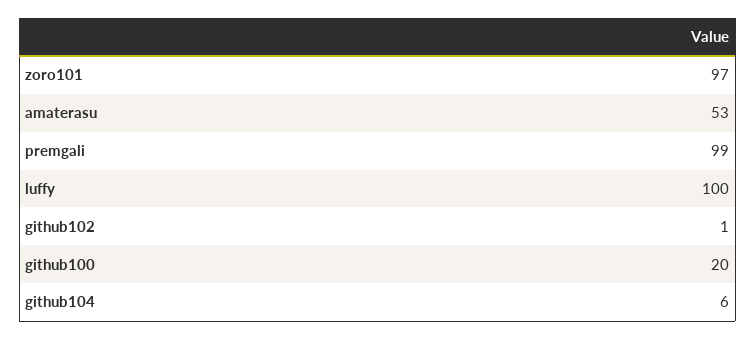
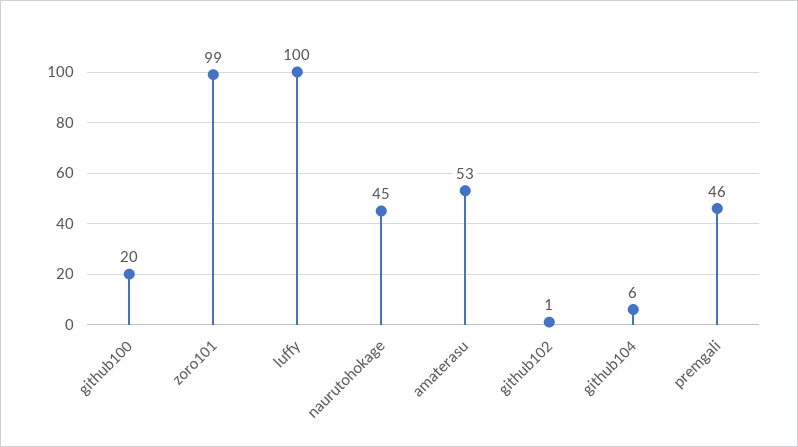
  {
-   "zoro101": 97,
+   "zoro101": 99,
    "amaterasu": 53,
-   "premgali": 99,
+   "premgali": 46,
    "luffy": 100,
    "github102": 1,
    "github100": 20,
-   "github104": 6
+   "github104": 6,
+   "naurutohokage": 45
  }

